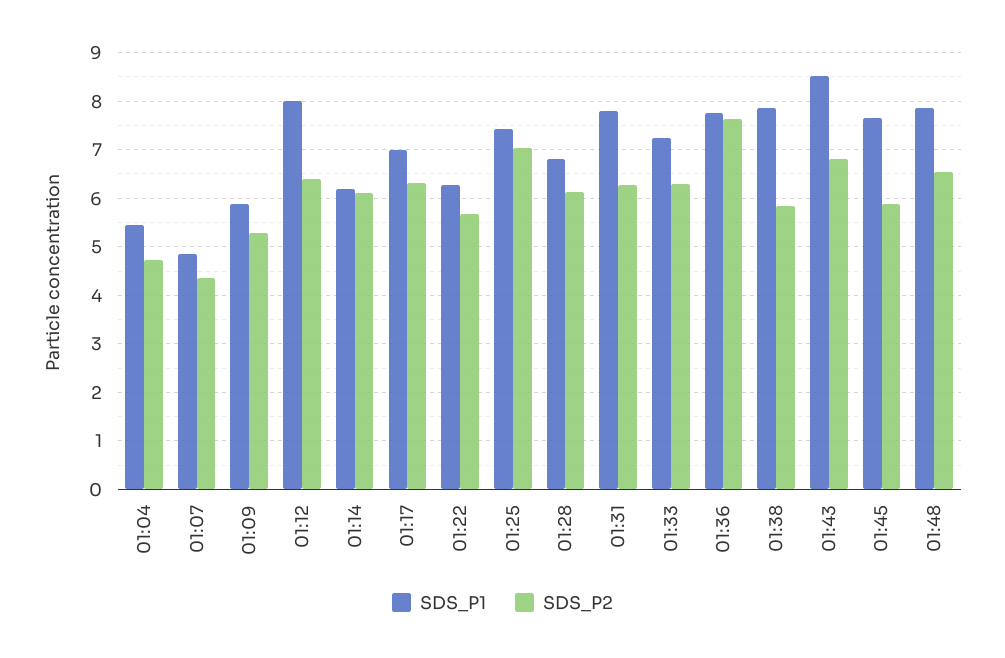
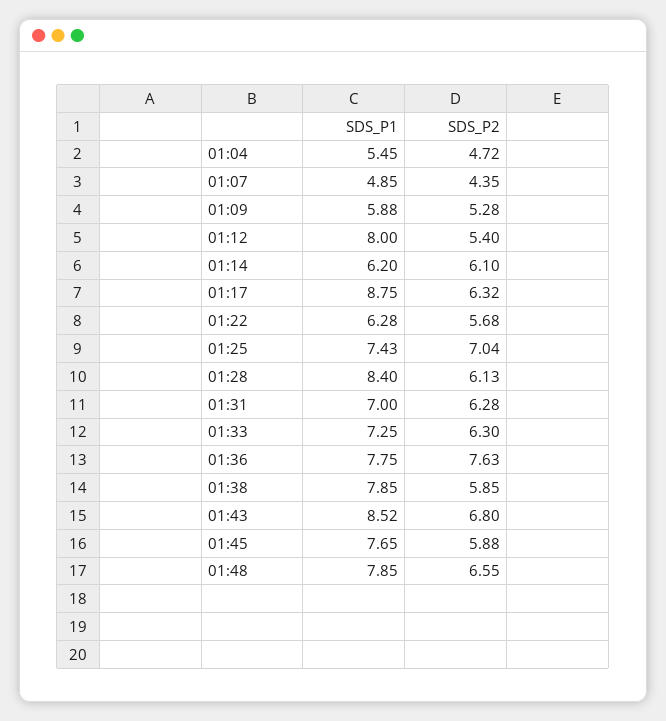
  {
    "SDS_P1": {
      "01:04": 5.45,
      "01:07": 4.85,
      "01:09": 5.88,
      "01:12": 8,
      "01:14": 6.2,
-     "01:17": 7,
+     "01:17": 8.75,
      "01:22": 6.28,
      "01:25": 7.43,
-     "01:28": 6.8,
+     "01:28": 8.4,
-     "01:31": 7.8,
+     "01:31": 7,
      "01:33": 7.25,
      "01:36": 7.75,
      "01:38": 7.85,
      "01:43": 8.52,
      "01:45": 7.65,
      "01:48": 7.85
    },
    "SDS_P2": {
      "01:04": 4.72,
      "01:07": 4.35,
      "01:09": 5.28,
-     "01:12": 6.4,
+     "01:12": 5.4,
      "01:14": 6.1,
      "01:17": 6.32,
      "01:22": 5.68,
      "01:25": 7.04,
      "01:28": 6.13,
      "01:31": 6.28,
      "01:33": 6.3,
      "01:36": 7.63,
      "01:38": 5.85,
      "01:43": 6.8,
      "01:45": 5.88,
      "01:48": 6.55
    }
  }

